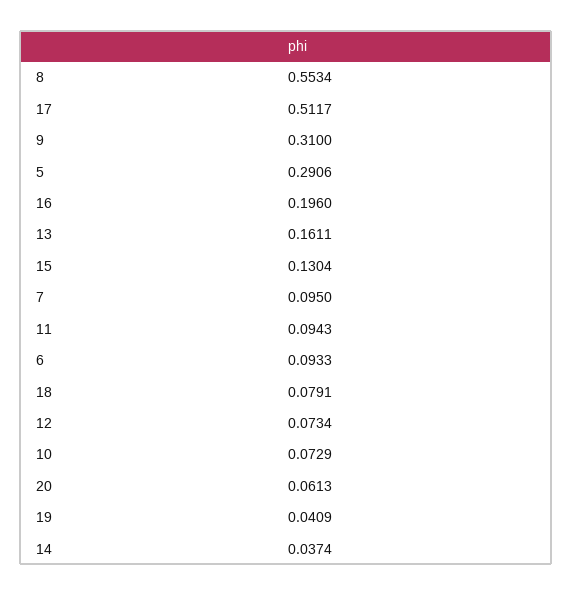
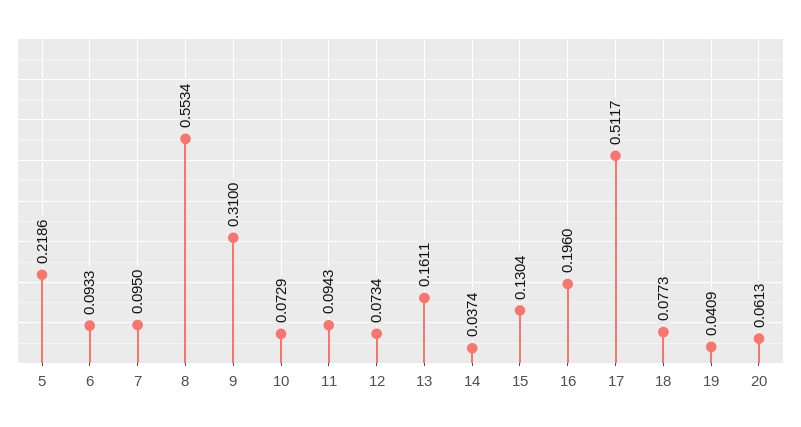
  {
    "8": 0.5534,
    "17": 0.5117,
    "9": 0.31,
-   "5": 0.2906,
+   "5": 0.2186,
    "16": 0.196,
    "13": 0.1611,
    "15": 0.1304,
    "7": 0.095,
    "11": 0.0943,
    "6": 0.0933,
-   "18": 0.0791,
+   "18": 0.0773,
    "12": 0.0734,
    "10": 0.0729,
    "20": 0.0613,
    "19": 0.0409,
    "14": 0.0374
  }

